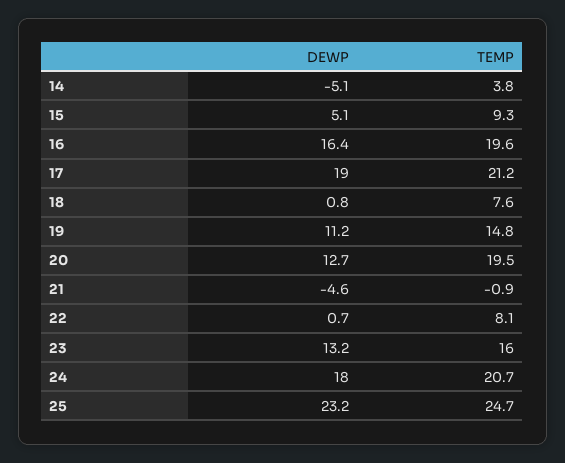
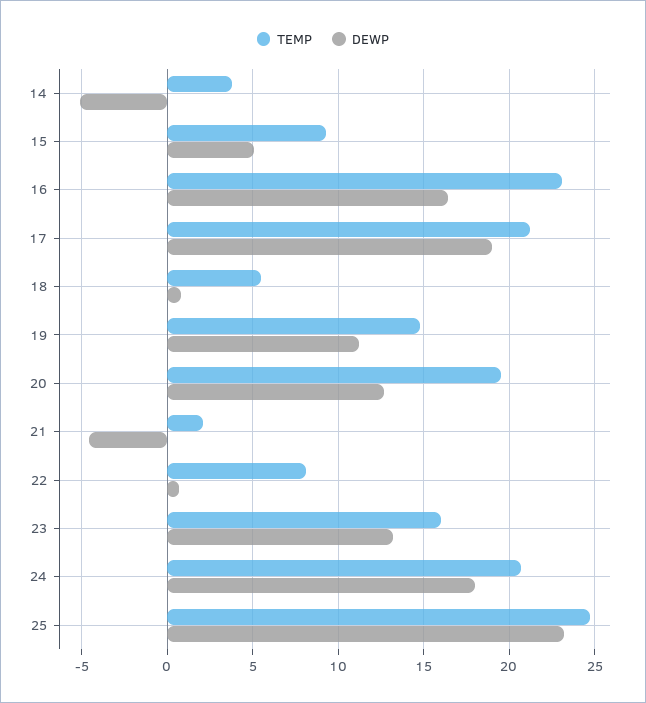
  {
    "DEWP": {
      "14": -5.1,
      "15": 5.1,
      "16": 16.4,
      "17": 19,
      "18": 0.8,
      "19": 11.2,
      "20": 12.7,
      "21": -4.6,
      "22": 0.7,
      "23": 13.2,
      "24": 18,
      "25": 23.2
    },
    "TEMP": {
      "14": 3.8,
      "15": 9.3,
-     "16": 19.6,
+     "16": 23,
      "17": 21.2,
-     "18": 7.6,
+     "18": 5.5,
      "19": 14.8,
      "20": 19.5,
-     "21": -0.9,
+     "21": 2,
      "22": 8.1,
      "23": 16,
      "24": 20.7,
      "25": 24.7
    }
  }

